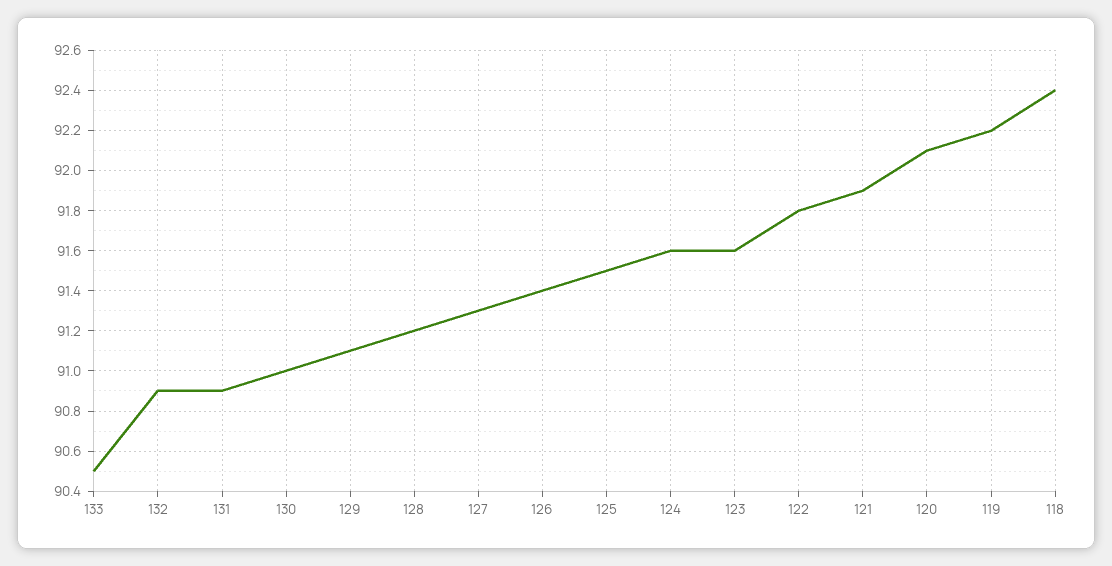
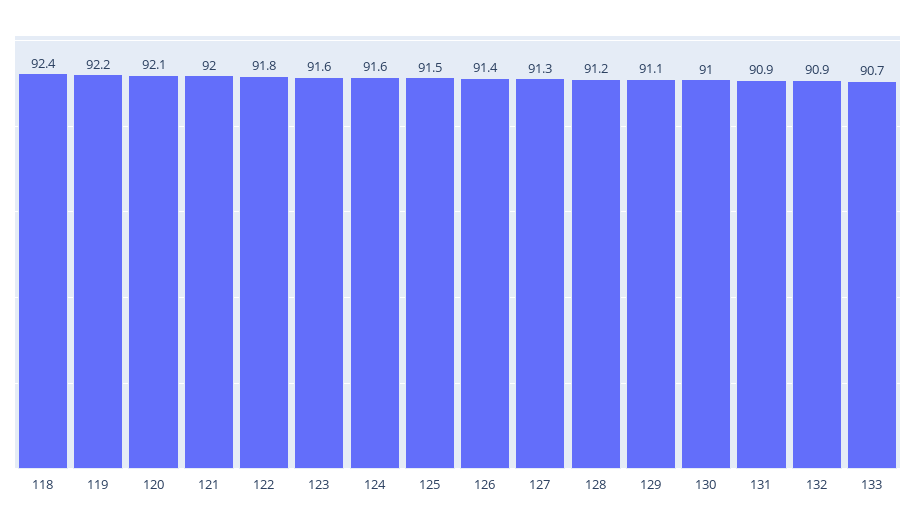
  {
-   "133": 90.5,
+   "133": 90.7,
    "132": 90.9,
    "131": 90.9,
    "130": 91,
    "129": 91.1,
    "128": 91.2,
    "127": 91.3,
    "126": 91.4,
    "125": 91.5,
    "124": 91.6,
    "123": 91.6,
    "122": 91.8,
-   "121": 91.9,
+   "121": 92,
    "120": 92.1,
    "119": 92.2,
    "118": 92.4
  }

